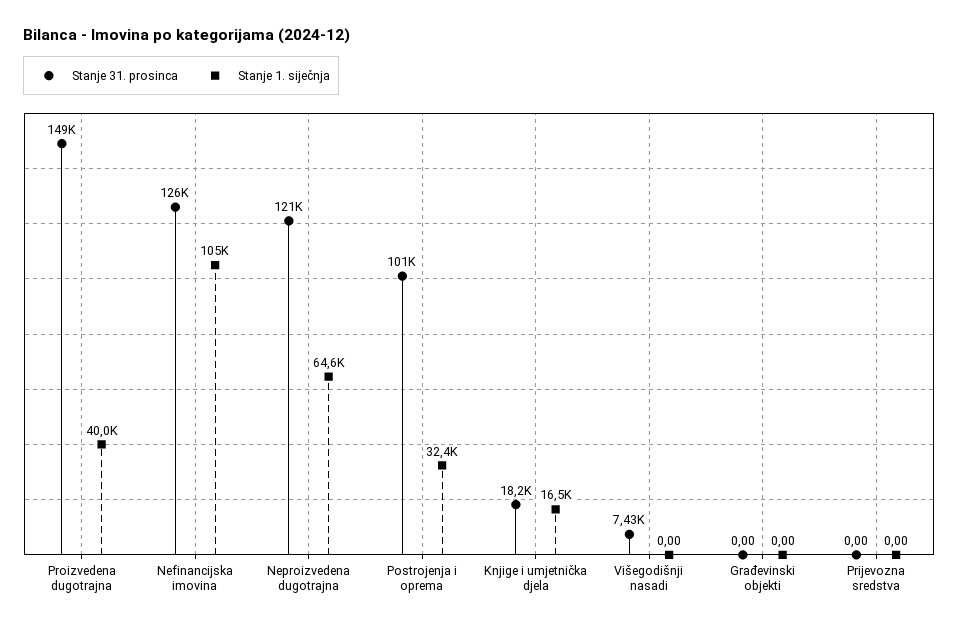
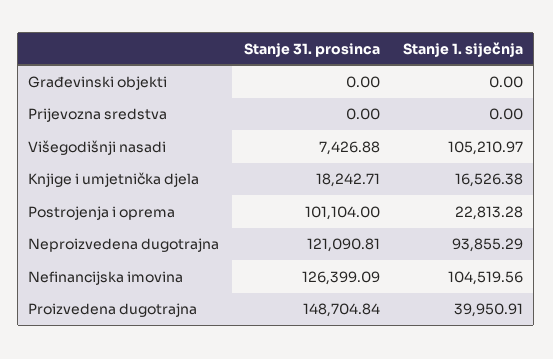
  {
    "Stanje 31. prosinca": {
      "Proizvedena dugotrajna": 148704.84,
      "Nefinancijska imovina": 126399.09,
      "Neproizvedena dugotrajna": 121090.81,
      "Postrojenja i oprema": 101104,
      "Knjige i umjetnička djela": 18242.71,
      "Višegodišnji nasadi": 7426.88,
      "Građevinski objekti": 0,
      "Prijevozna sredstva": 0
    },
    "Stanje 1. siječnja": {
      "Proizvedena dugotrajna": 39950.91,
      "Nefinancijska imovina": 104519.56,
-     "Neproizvedena dugotrajna": 64600,
+     "Neproizvedena dugotrajna": 93855.29,
-     "Postrojenja i oprema": 32400,
+     "Postrojenja i oprema": 22813.28,
      "Knjige i umjetnička djela": 16526.38,
-     "Višegodišnji nasadi": 0,
+     "Višegodišnji nasadi": 105210.97,
      "Građevinski objekti": 0,
      "Prijevozna sredstva": 0
    }
  }

